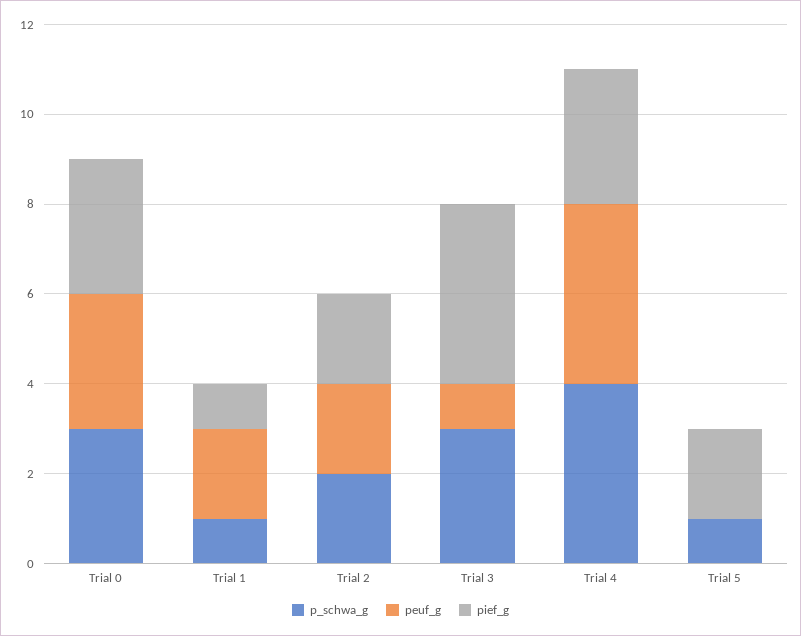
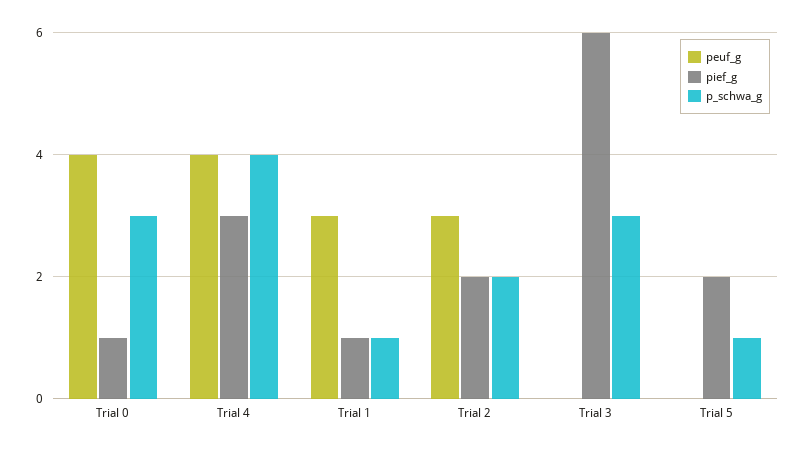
  {
    "p_schwa_g": {
      "Trial 0": 3,
      "Trial 1": 1,
      "Trial 2": 2,
      "Trial 3": 3,
      "Trial 4": 4,
      "Trial 5": 1
    },
    "peuf_g": {
-     "Trial 0": 3,
+     "Trial 0": 4,
-     "Trial 1": 2,
+     "Trial 1": 3,
-     "Trial 2": 2,
+     "Trial 2": 3,
-     "Trial 3": 1,
+     "Trial 3": 0,
      "Trial 4": 4,
      "Trial 5": 0
    },
    "pief_g": {
-     "Trial 0": 3,
+     "Trial 0": 1,
      "Trial 1": 1,
      "Trial 2": 2,
-     "Trial 3": 4,
+     "Trial 3": 6,
      "Trial 4": 3,
      "Trial 5": 2
    }
  }

